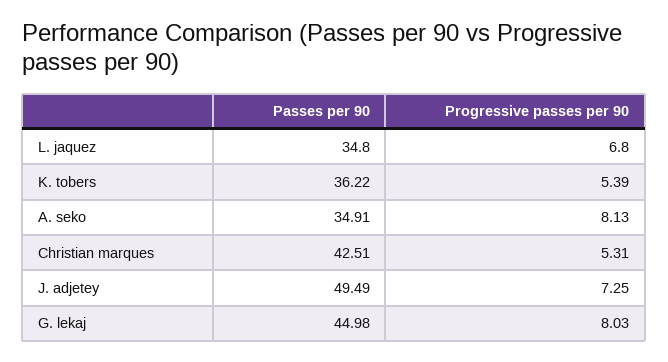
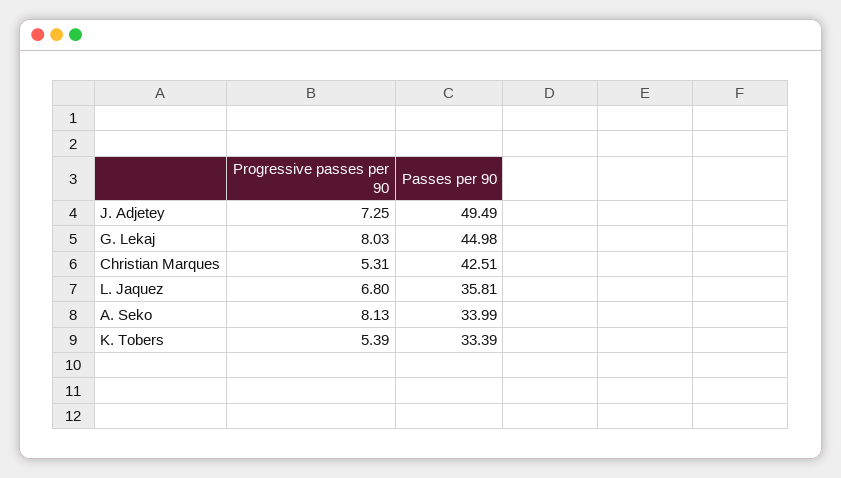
  {
    "Passes per 90": {
-     "L. jaquez": 34.8,
+     "L. jaquez": 35.81,
-     "K. tobers": 36.22,
+     "K. tobers": 33.39,
-     "A. seko": 34.91,
+     "A. seko": 33.99,
      "Christian marques": 42.51,
      "J. adjetey": 49.49,
      "G. lekaj": 44.98
    },
    "Progressive passes per 90": {
      "L. jaquez": 6.8,
      "K. tobers": 5.39,
      "A. seko": 8.13,
      "Christian marques": 5.31,
      "J. adjetey": 7.25,
      "G. lekaj": 8.03
    }
  }

